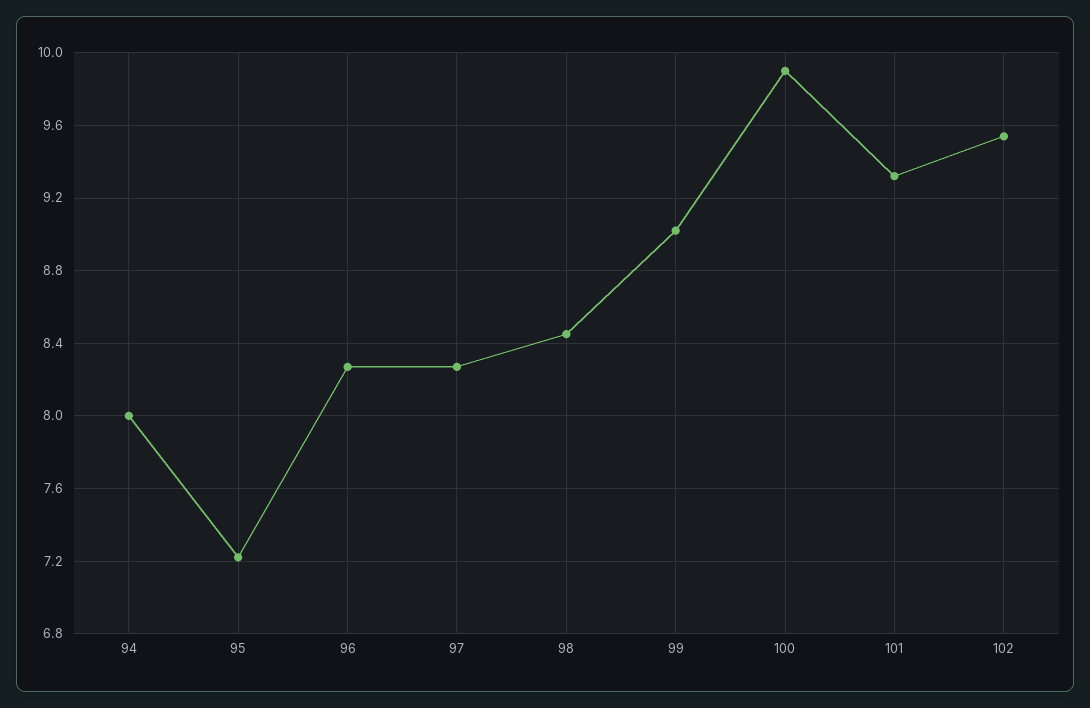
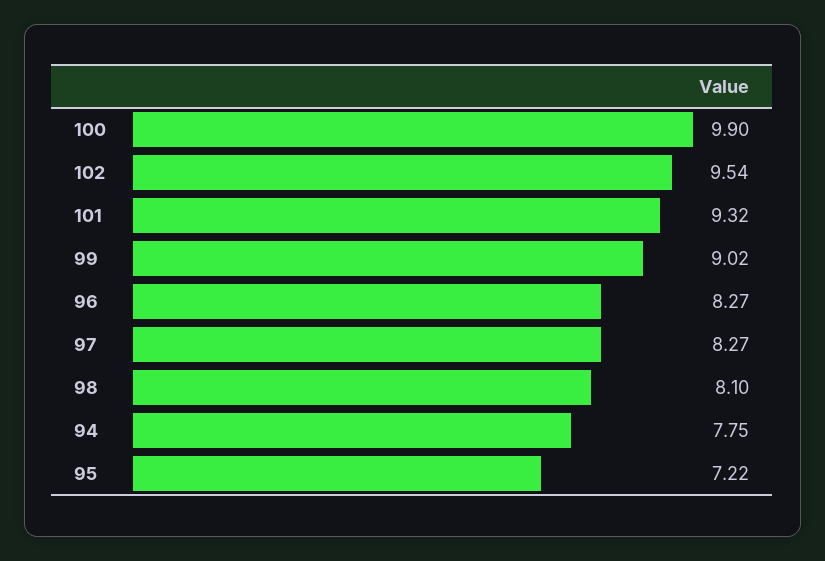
  {
-   "94": 8,
+   "94": 7.75,
    "95": 7.22,
    "96": 8.27,
    "97": 8.27,
-   "98": 8.45,
+   "98": 8.1,
    "99": 9.02,
    "100": 9.9,
    "101": 9.32,
    "102": 9.54
  }

